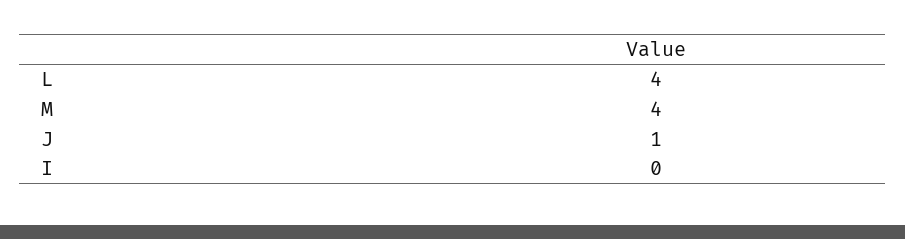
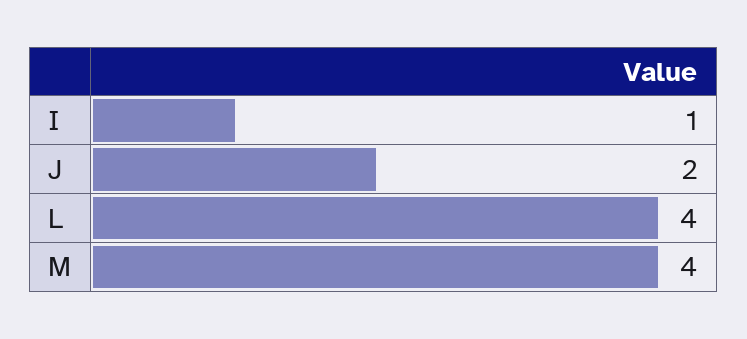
  {
    "L": 4,
    "M": 4,
-   "J": 1,
+   "J": 2,
-   "I": 0
+   "I": 1
  }

